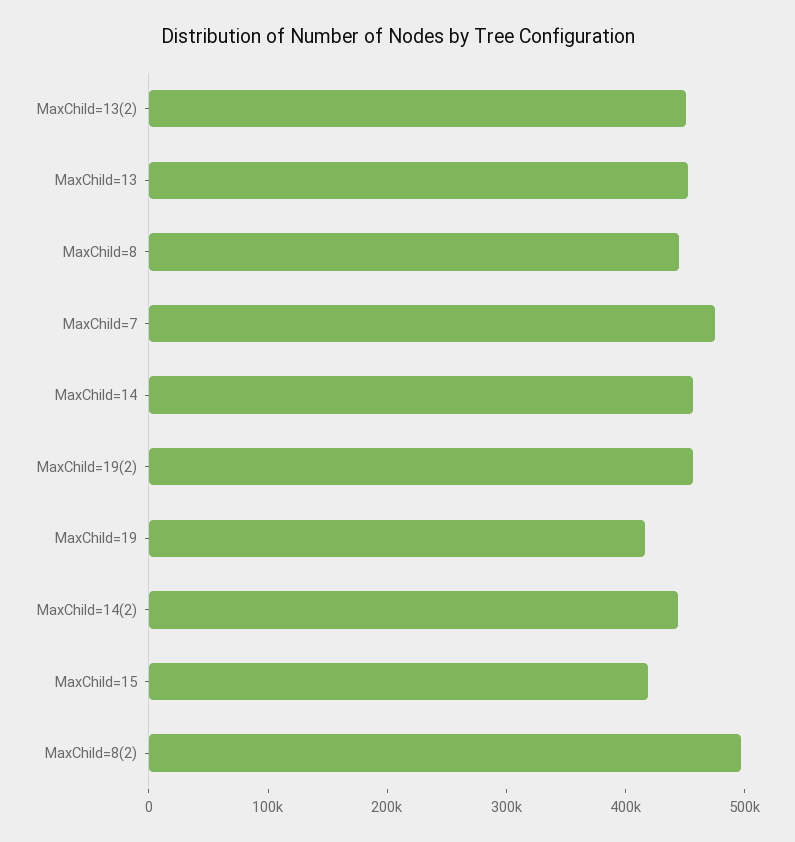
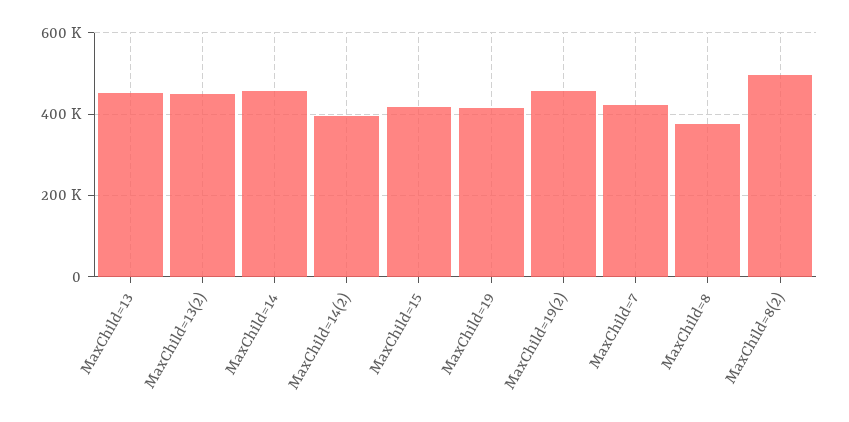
  {
    "MaxChild=13(2)": 460000,
    "MaxChild=13": 460000,
-   "MaxChild=8": 440000,
+   "MaxChild=8": 380000,
-   "MaxChild=7": 480000,
+   "MaxChild=7": 420000,
    "MaxChild=14": 460000,
    "MaxChild=19(2)": 460000,
    "MaxChild=19": 420000,
-   "MaxChild=14(2)": 440000,
+   "MaxChild=14(2)": 400000,
    "MaxChild=15": 420000,
    "MaxChild=8(2)": 500000
  }

